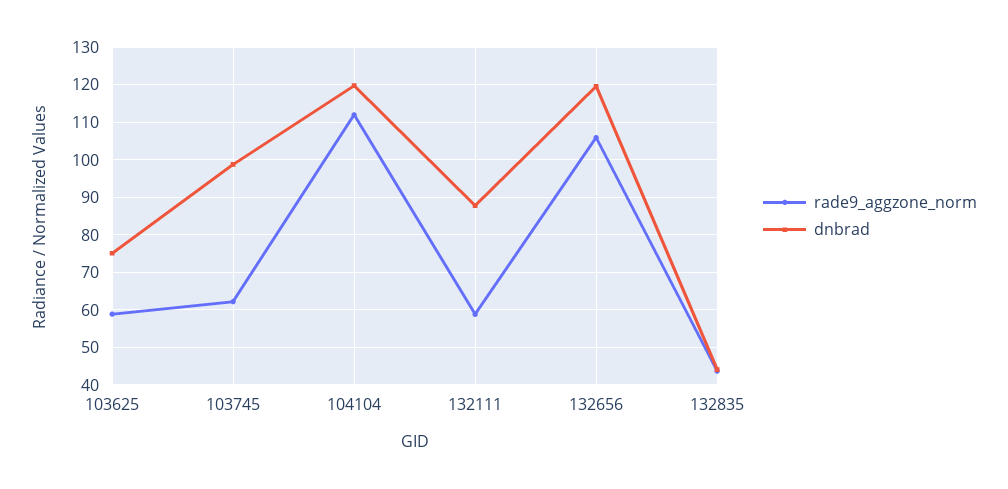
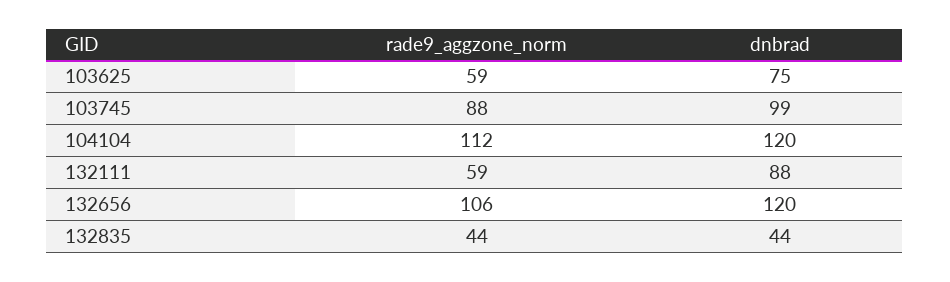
  {
    "rade9_aggzone_norm": {
      "103625": 59,
-     "103745": 62,
+     "103745": 88,
      "104104": 112,
      "132111": 59,
      "132656": 106,
      "132835": 44
    },
    "dnbrad": {
      "103625": 75,
      "103745": 99,
      "104104": 120,
      "132111": 88,
      "132656": 120,
      "132835": 44
    }
  }

